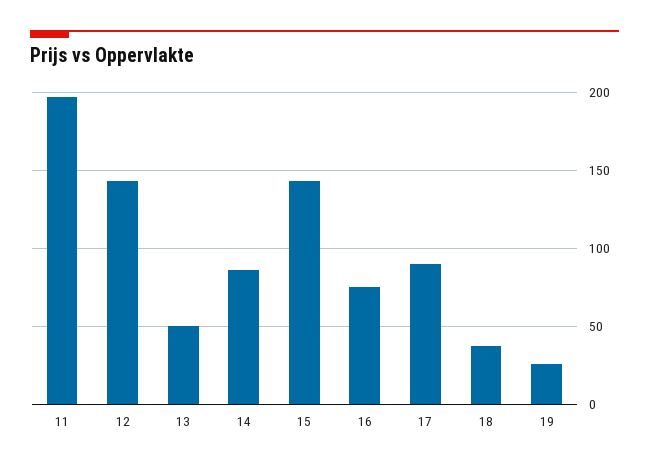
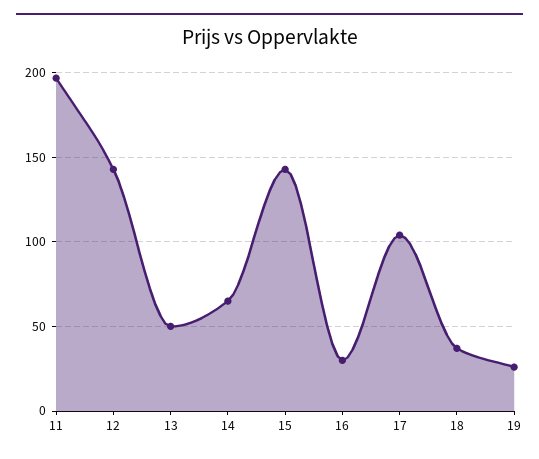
  {
    "11": 195,
    "12": 145,
    "13": 50,
-   "14": 85,
+   "14": 65,
    "15": 145,
-   "16": 75,
+   "16": 30,
-   "17": 90,
+   "17": 105,
    "18": 35,
    "19": 25
  }

